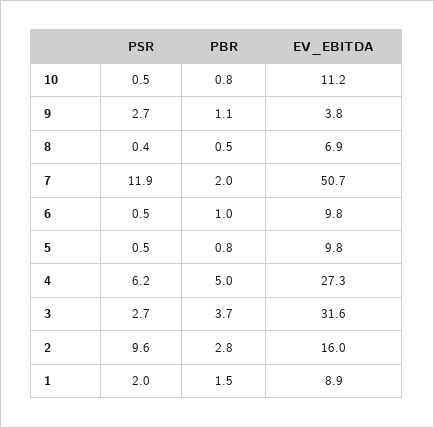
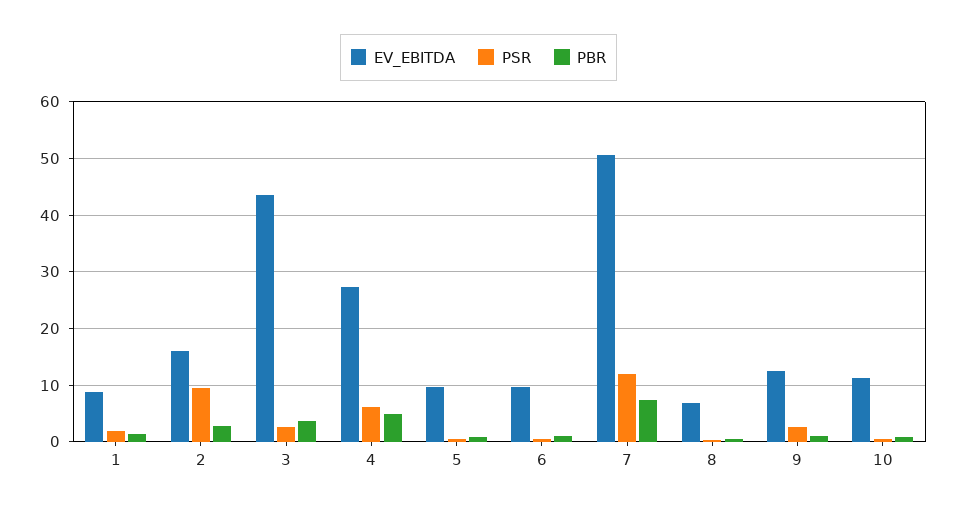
  {
    "PSR": {
      "10": 0.5,
      "9": 2.7,
      "8": 0.4,
      "7": 11.9,
      "6": 0.5,
      "5": 0.5,
      "4": 6.2,
      "3": 2.7,
      "2": 9.6,
      "1": 2
    },
    "PBR": {
      "10": 0.8,
      "9": 1.1,
      "8": 0.5,
-     "7": 2,
+     "7": 8,
      "6": 1,
      "5": 0.8,
      "4": 5,
      "3": 3.7,
      "2": 2.8,
      "1": 1.5
    },
    "EV_EBITDA": {
      "10": 11.2,
-     "9": 3.8,
+     "9": 12,
      "8": 6.9,
      "7": 50.7,
      "6": 9.8,
      "5": 9.8,
      "4": 27.3,
-     "3": 31.6,
+     "3": 44,
      "2": 16,
      "1": 8.9
    }
  }

